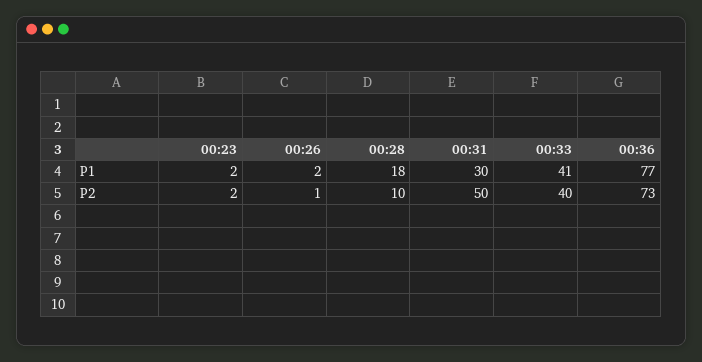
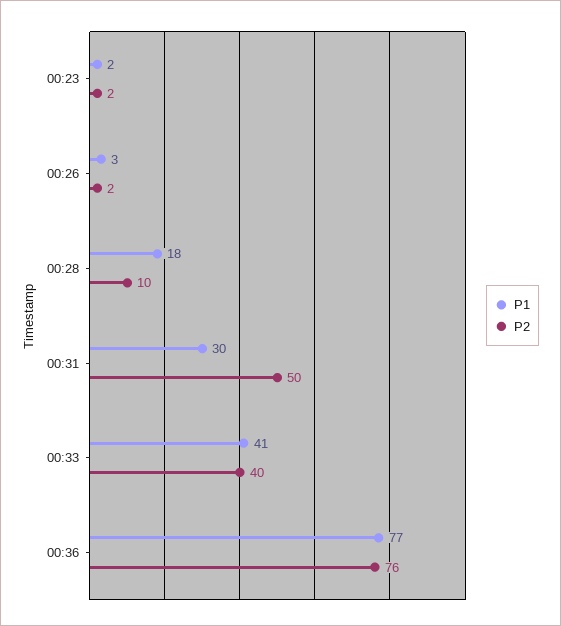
  {
    "P1": {
      "00:23": 2,
-     "00:26": 2,
+     "00:26": 3,
      "00:28": 18,
      "00:31": 30,
      "00:33": 41,
      "00:36": 77
    },
    "P2": {
      "00:23": 2,
-     "00:26": 1,
+     "00:26": 2,
      "00:28": 10,
      "00:31": 50,
      "00:33": 40,
-     "00:36": 73
+     "00:36": 76
    }
  }

